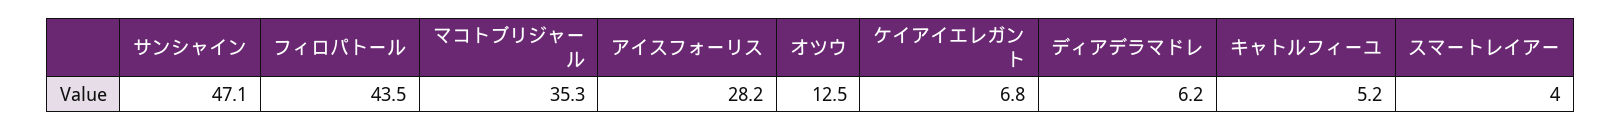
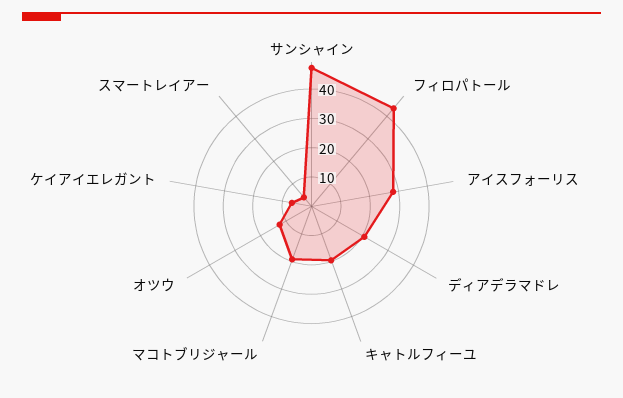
  {
    "サンシャイン": 47.1,
    "フィロパトール": 43.5,
-   "マコトブリジャール": 35.3,
+   "マコトブリジャール": 20,
    "アイスフォーリス": 28.2,
    "オツウ": 12.5,
    "ケイアイエレガント": 6.8,
-   "ディアデラマドレ": 6.2,
+   "ディアデラマドレ": 20,
-   "キャトルフィーユ": 5.2,
+   "キャトルフィーユ": 20,
    "スマートレイアー": 4
  }

